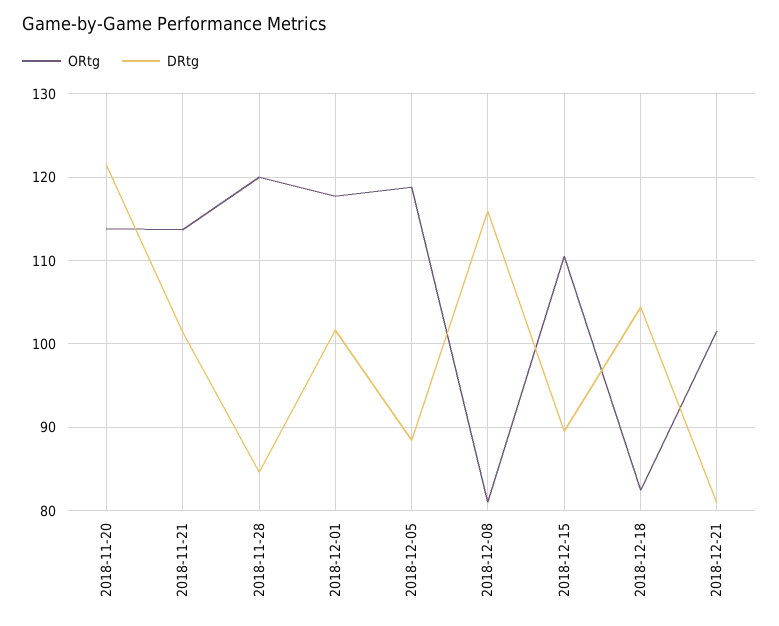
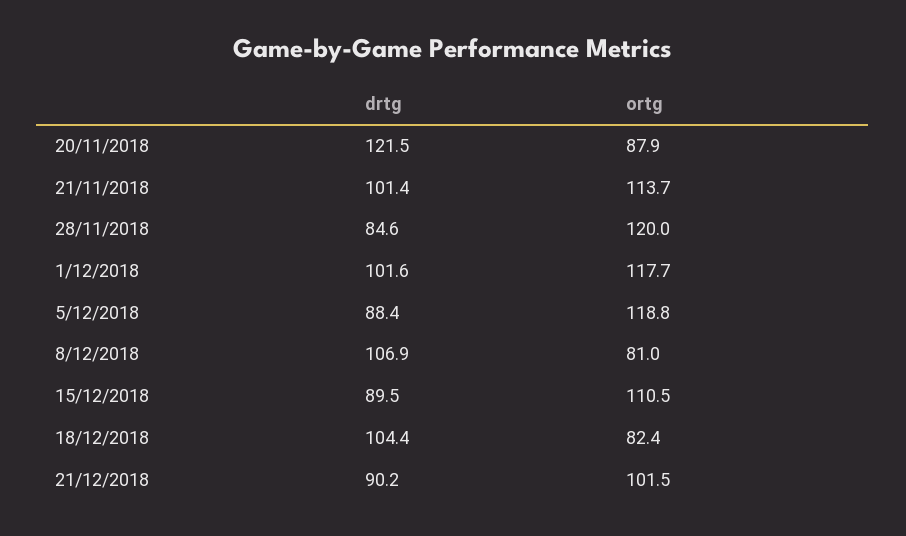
  {
    "ORtg": {
-     "2018-11-20": 114,
+     "2018-11-20": 87.9,
      "2018-11-21": 113.7,
      "2018-11-28": 120,
      "2018-12-01": 117.7,
      "2018-12-05": 118.8,
      "2018-12-08": 81,
      "2018-12-15": 110.5,
      "2018-12-18": 82.4,
      "2018-12-21": 101.5
    },
    "DRtg": {
      "2018-11-20": 121.5,
      "2018-11-21": 101.4,
      "2018-11-28": 84.6,
      "2018-12-01": 101.6,
      "2018-12-05": 88.4,
-     "2018-12-08": 116,
+     "2018-12-08": 106.9,
      "2018-12-15": 89.5,
      "2018-12-18": 104.4,
-     "2018-12-21": 81
+     "2018-12-21": 90.2
    }
  }

